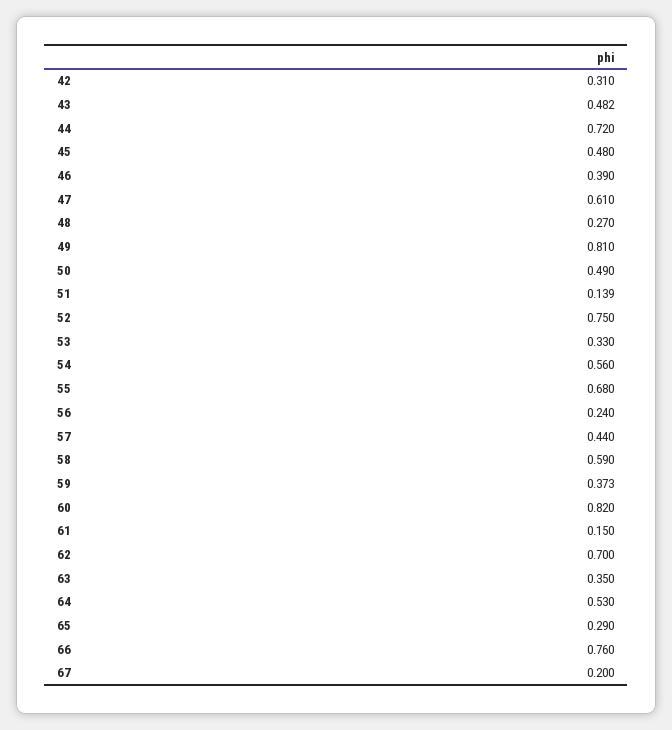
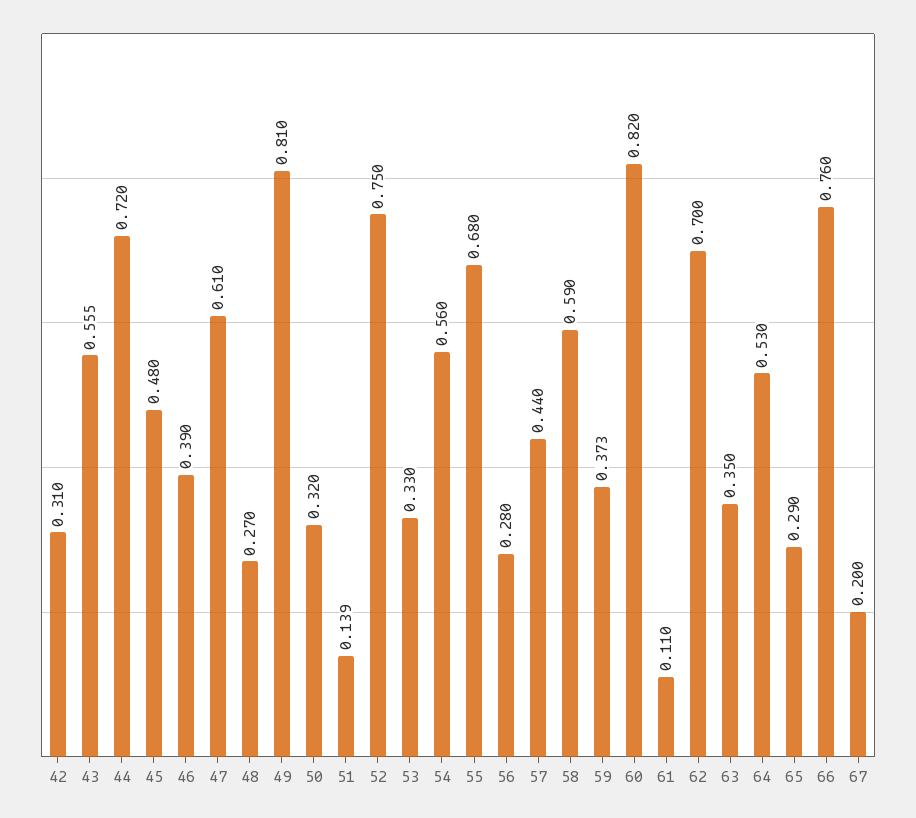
  {
    "42": 0.31,
-   "43": 0.482,
+   "43": 0.555,
    "44": 0.72,
    "45": 0.48,
    "46": 0.39,
    "47": 0.61,
    "48": 0.27,
    "49": 0.81,
-   "50": 0.49,
+   "50": 0.32,
    "51": 0.139,
    "52": 0.75,
    "53": 0.33,
    "54": 0.56,
    "55": 0.68,
-   "56": 0.24,
+   "56": 0.28,
    "57": 0.44,
    "58": 0.59,
    "59": 0.373,
    "60": 0.82,
-   "61": 0.15,
+   "61": 0.11,
    "62": 0.7,
    "63": 0.35,
    "64": 0.53,
    "65": 0.29,
    "66": 0.76,
    "67": 0.2
  }

